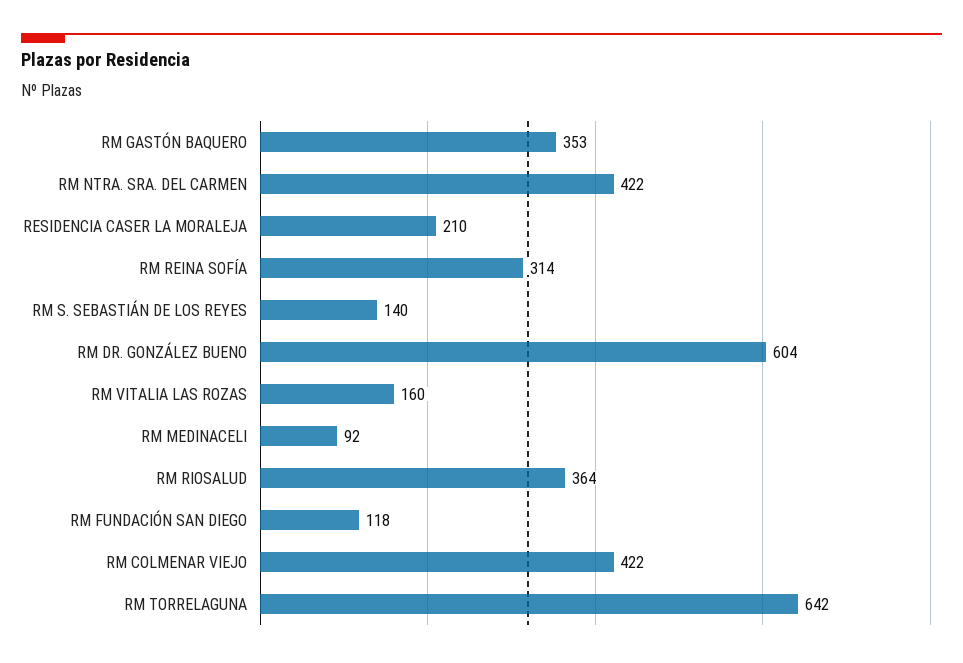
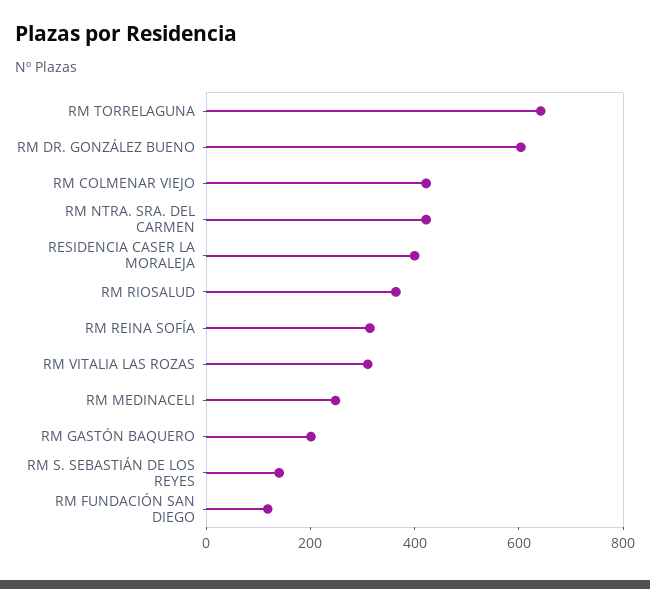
  {
-   "RM GASTÓN BAQUERO": 353,
+   "RM GASTÓN BAQUERO": 200,
    "RM NTRA. SRA. DEL CARMEN": 422,
-   "RESIDENCIA CASER LA MORALEJA": 210,
+   "RESIDENCIA CASER LA MORALEJA": 400,
    "RM REINA SOFÍA": 314,
    "RM S. SEBASTIÁN DE LOS REYES": 140,
    "RM DR. GONZÁLEZ BUENO": 604,
-   "RM VITALIA LAS ROZAS": 160,
+   "RM VITALIA LAS ROZAS": 300,
-   "RM MEDINACELI": 92,
+   "RM MEDINACELI": 250,
    "RM RIOSALUD": 364,
    "RM FUNDACIÓN SAN DIEGO": 118,
    "RM COLMENAR VIEJO": 422,
    "RM TORRELAGUNA": 642
  }

